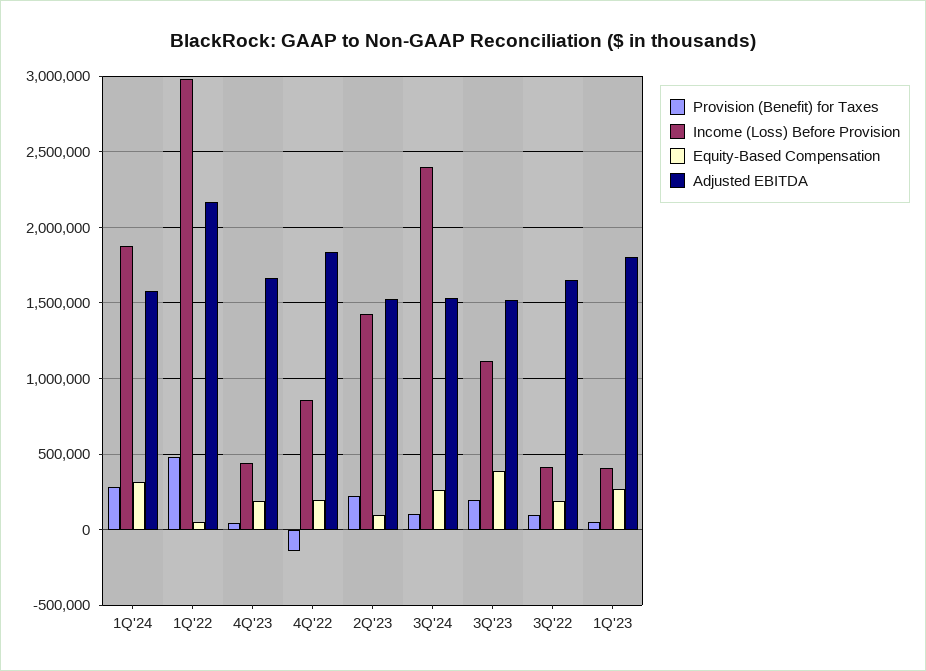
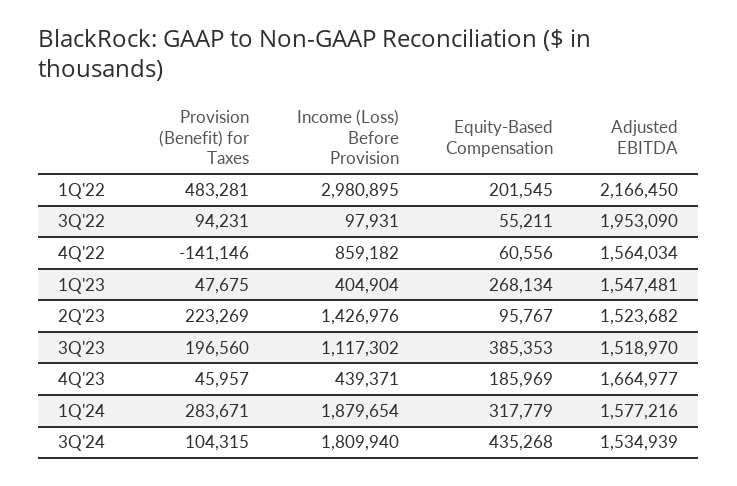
  {
    "Provision (Benefit) for Taxes": {
      "1Q'24": 283671,
      "1Q'22": 483281,
      "4Q'23": 45957,
      "4Q'22": -141146,
      "2Q'23": 223269,
      "3Q'24": 104315,
      "3Q'23": 196560,
      "3Q'22": 94231,
      "1Q'23": 47675
    },
    "Income (Loss) Before Provision": {
      "1Q'24": 1879654,
      "1Q'22": 2980895,
      "4Q'23": 439371,
      "4Q'22": 859182,
      "2Q'23": 1426976,
-     "3Q'24": 2400000,
+     "3Q'24": 1809940,
      "3Q'23": 1117302,
-     "3Q'22": 400000,
+     "3Q'22": 97931,
      "1Q'23": 404904
    },
    "Equity-Based Compensation": {
      "1Q'24": 317779,
-     "1Q'22": 50000,
+     "1Q'22": 201545,
      "4Q'23": 185969,
-     "4Q'22": 200000,
+     "4Q'22": 60556,
      "2Q'23": 95767,
-     "3Q'24": 250000,
+     "3Q'24": 435268,
      "3Q'23": 385353,
-     "3Q'22": 200000,
+     "3Q'22": 55211,
      "1Q'23": 268134
    },
    "Adjusted EBITDA": {
      "1Q'24": 1577216,
      "1Q'22": 2166450,
      "4Q'23": 1664977,
-     "4Q'22": 1850000,
+     "4Q'22": 1564034,
      "2Q'23": 1523682,
      "3Q'24": 1534939,
      "3Q'23": 1518970,
-     "3Q'22": 1650000,
+     "3Q'22": 1953090,
-     "1Q'23": 1800000
+     "1Q'23": 1547481
    }
  }

